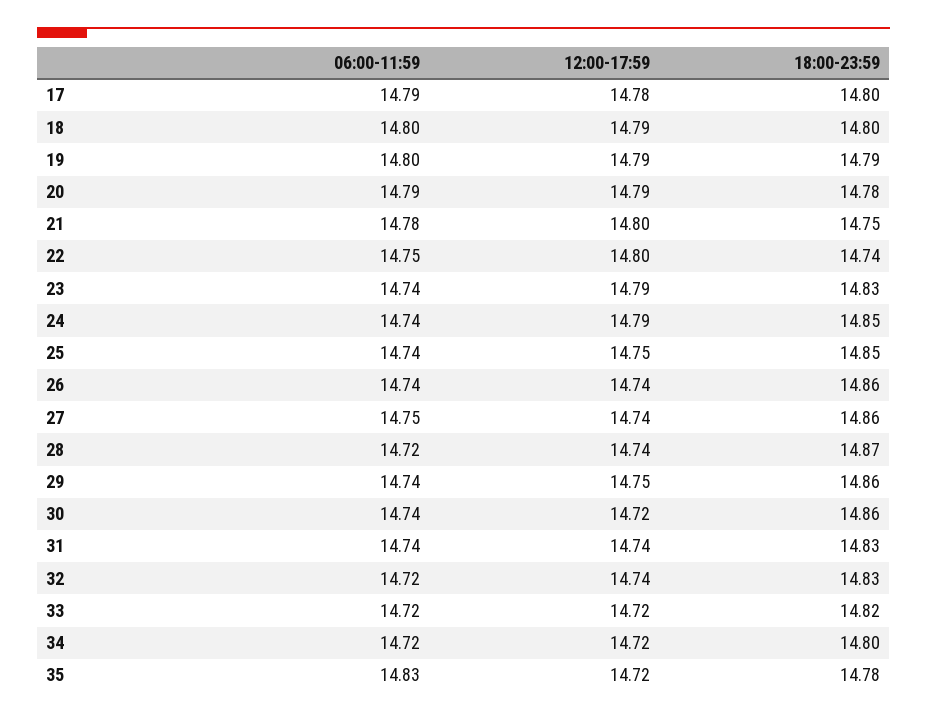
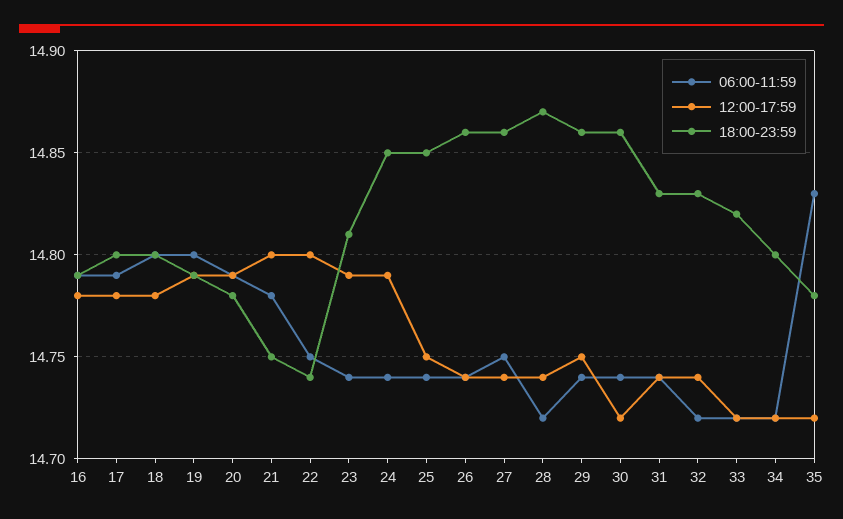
  {
    "06:00-11:59": {
      "17": 14.79,
      "18": 14.8,
      "19": 14.8,
      "20": 14.79,
      "21": 14.78,
      "22": 14.75,
      "23": 14.74,
      "24": 14.74,
      "25": 14.74,
      "26": 14.74,
      "27": 14.75,
      "28": 14.72,
      "29": 14.74,
      "30": 14.74,
      "31": 14.74,
      "32": 14.72,
      "33": 14.72,
      "34": 14.72,
-     "35": 14.83
+     "35": 14.83,
+     "16": 14.79
    },
    "12:00-17:59": {
      "17": 14.78,
-     "18": 14.79,
+     "18": 14.78,
      "19": 14.79,
      "20": 14.79,
      "21": 14.8,
      "22": 14.8,
      "23": 14.79,
      "24": 14.79,
      "25": 14.75,
      "26": 14.74,
      "27": 14.74,
      "28": 14.74,
      "29": 14.75,
      "30": 14.72,
      "31": 14.74,
      "32": 14.74,
      "33": 14.72,
      "34": 14.72,
-     "35": 14.72
+     "35": 14.72,
+     "16": 14.78
    },
    "18:00-23:59": {
      "17": 14.8,
      "18": 14.8,
      "19": 14.79,
      "20": 14.78,
      "21": 14.75,
      "22": 14.74,
-     "23": 14.83,
+     "23": 14.81,
      "24": 14.85,
      "25": 14.85,
      "26": 14.86,
      "27": 14.86,
      "28": 14.87,
      "29": 14.86,
      "30": 14.86,
      "31": 14.83,
      "32": 14.83,
      "33": 14.82,
      "34": 14.8,
-     "35": 14.78
+     "35": 14.78,
+     "16": 14.79
    }
  }

